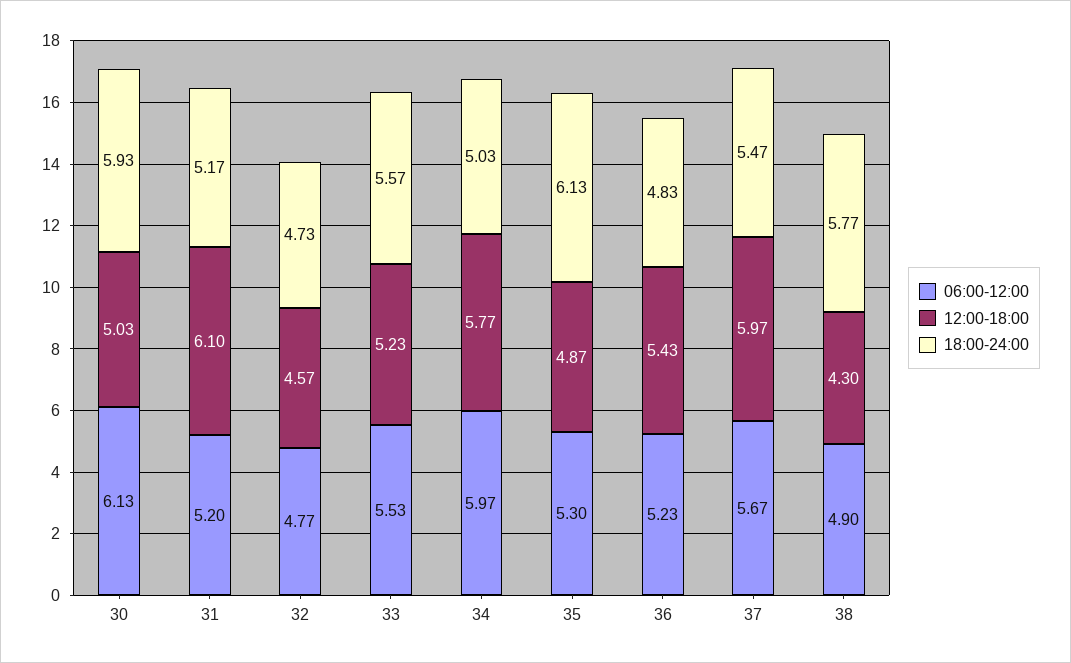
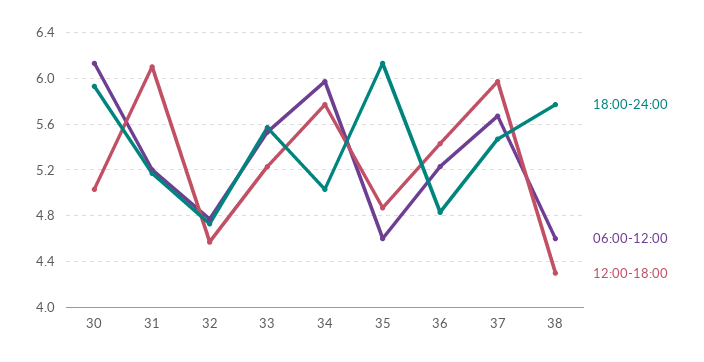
  {
    "06:00-12:00": {
      "30": 6.13,
      "31": 5.2,
      "32": 4.77,
      "33": 5.53,
      "34": 5.97,
-     "35": 5.3,
+     "35": 4.6,
      "36": 5.23,
      "37": 5.67,
-     "38": 4.9
+     "38": 4.6
    },
    "12:00-18:00": {
      "30": 5.03,
      "31": 6.1,
      "32": 4.57,
      "33": 5.23,
      "34": 5.77,
      "35": 4.87,
      "36": 5.43,
      "37": 5.97,
      "38": 4.3
    },
    "18:00-24:00": {
      "30": 5.93,
      "31": 5.17,
      "32": 4.73,
      "33": 5.57,
      "34": 5.03,
      "35": 6.13,
      "36": 4.83,
      "37": 5.47,
      "38": 5.77
    }
  }

